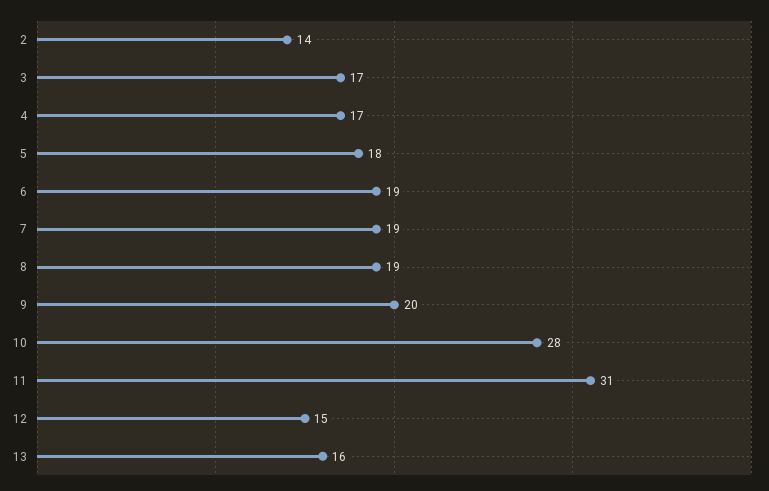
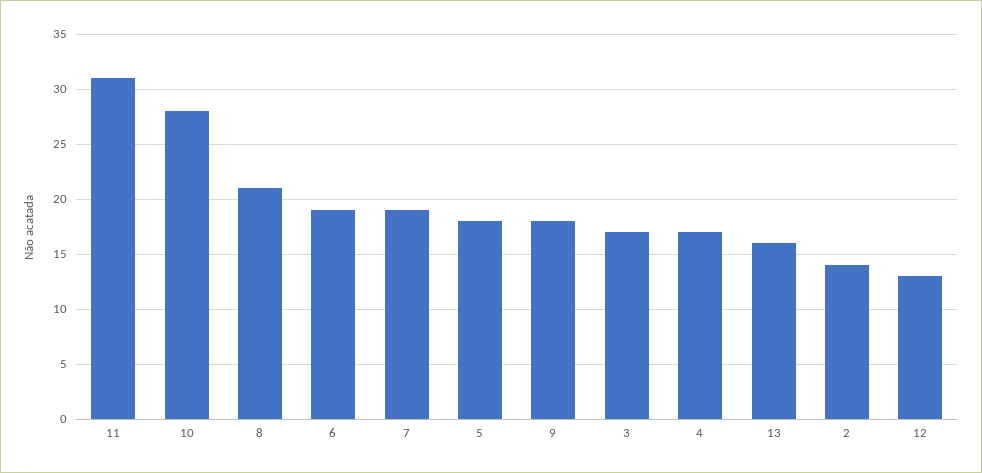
  {
    "2": 14,
    "3": 17,
    "4": 17,
    "5": 18,
    "6": 19,
    "7": 19,
-   "8": 19,
+   "8": 21,
-   "9": 20,
+   "9": 18,
    "10": 28,
    "11": 31,
-   "12": 15,
+   "12": 13,
    "13": 16
  }

